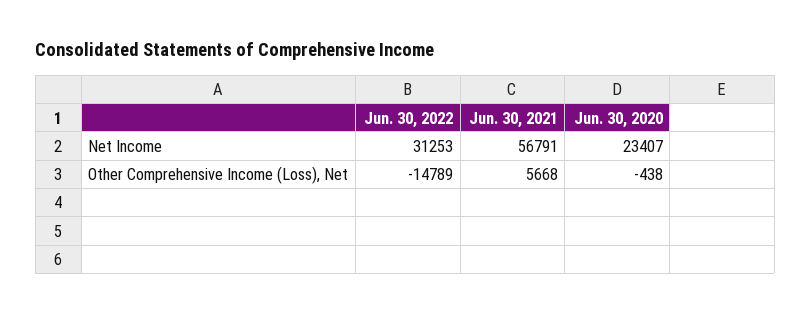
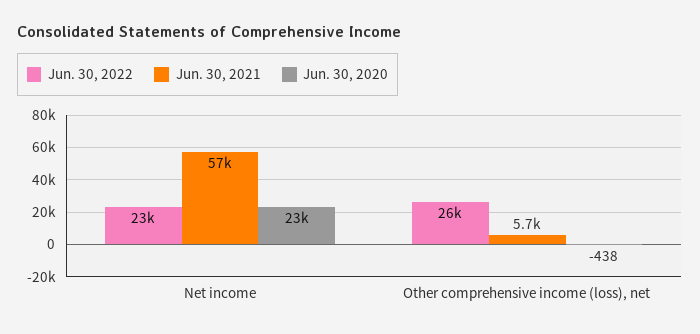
  {
    "Jun. 30, 2022": {
-     "Net Income": 31253,
+     "Net Income": 23000,
-     "Other Comprehensive Income (Loss), Net": -14789
+     "Other Comprehensive Income (Loss), Net": 26000
    },
    "Jun. 30, 2021": {
      "Net Income": 56791,
      "Other Comprehensive Income (Loss), Net": 5668
    },
    "Jun. 30, 2020": {
      "Net Income": 23407,
      "Other Comprehensive Income (Loss), Net": -438
    }
  }

